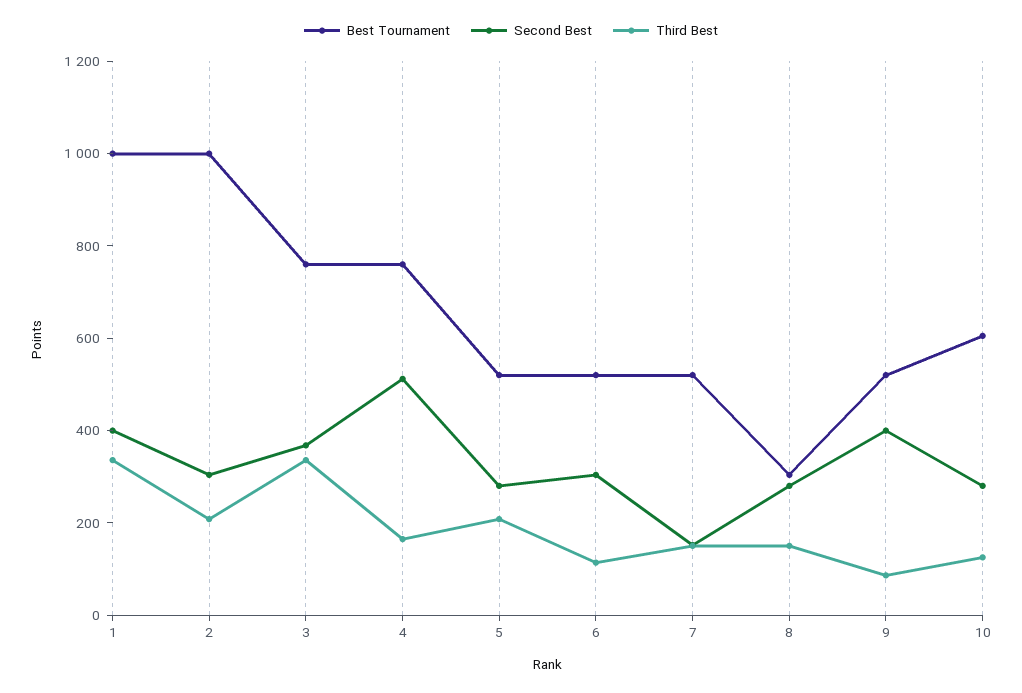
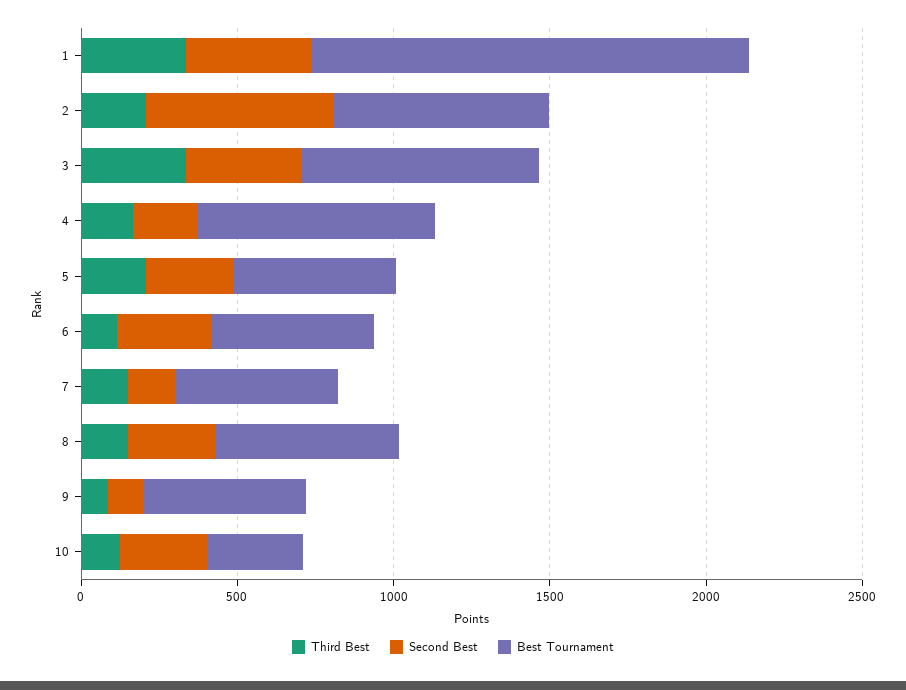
  {
    "Best Tournament": {
-     "1": 1000,
+     "1": 1400,
-     "2": 1000,
+     "2": 700,
      "3": 750,
      "4": 750,
      "5": 500,
      "6": 500,
      "7": 500,
-     "8": 300,
+     "8": 600,
      "9": 500,
-     "10": 600
+     "10": 300
    },
    "Second Best": {
      "1": 400,
-     "2": 300,
+     "2": 600,
      "3": 350,
-     "4": 500,
+     "4": 200,
      "5": 300,
      "6": 300,
      "7": 150,
      "8": 300,
-     "9": 400,
+     "9": 100,
      "10": 300
    },
    "Third Best": {
      "1": 350,
      "2": 200,
      "3": 350,
      "4": 150,
      "5": 200,
      "6": 100,
      "7": 150,
      "8": 150,
      "9": 100,
      "10": 150
    }
  }

